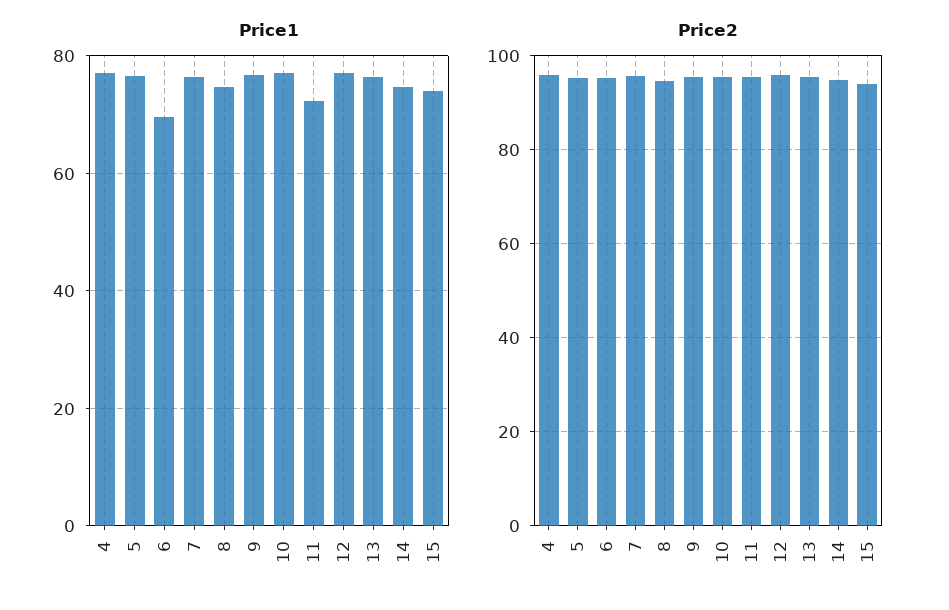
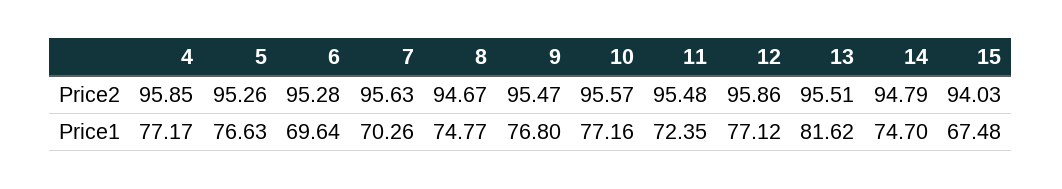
  {
    "Price1": {
      "4": 77.17,
      "5": 76.63,
      "6": 69.64,
-     "7": 76,
+     "7": 70.26,
      "8": 74.77,
      "9": 76.8,
      "10": 77.16,
      "11": 72.35,
      "12": 77.12,
-     "13": 76,
+     "13": 81.62,
      "14": 74.7,
-     "15": 74
+     "15": 67.48
    },
    "Price2": {
      "4": 95.85,
      "5": 95.26,
      "6": 95.28,
      "7": 95.63,
      "8": 94.67,
      "9": 95.47,
      "10": 95.57,
      "11": 95.48,
      "12": 95.86,
      "13": 95.51,
      "14": 94.79,
      "15": 94.03
    }
  }

